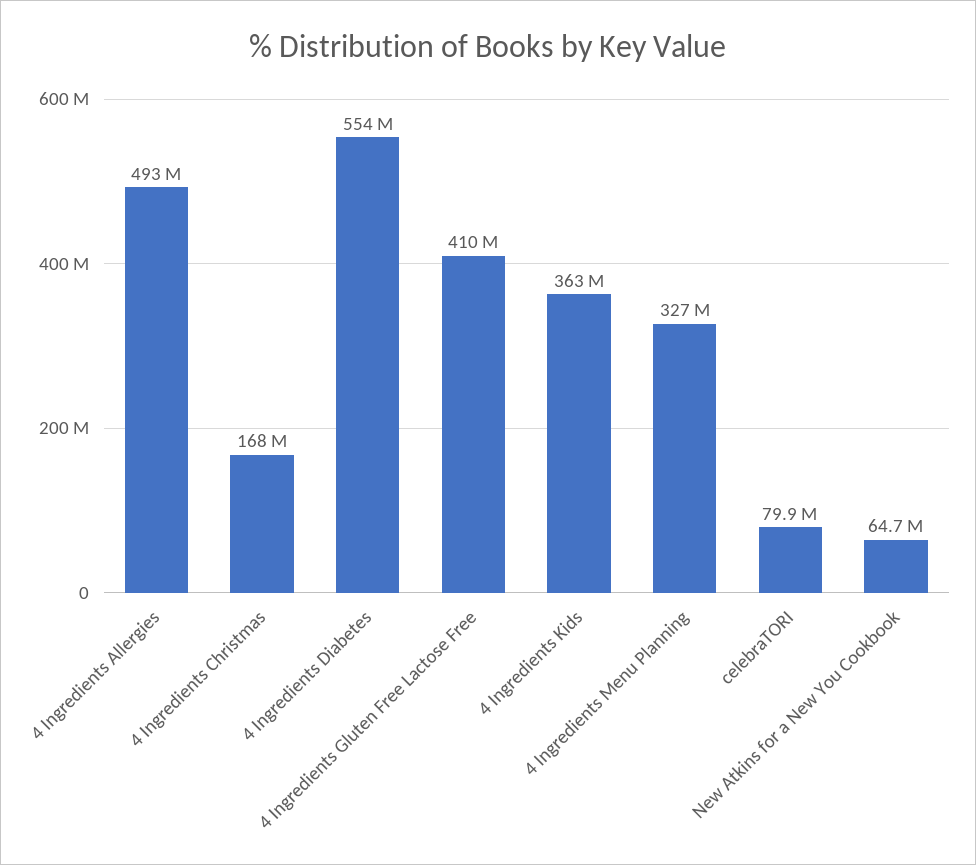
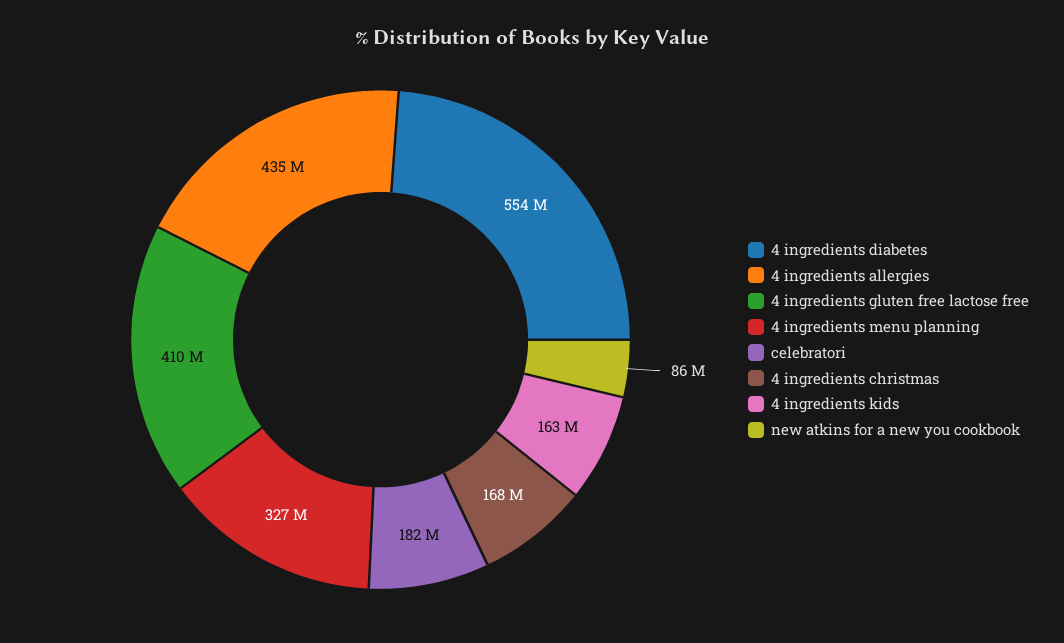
  {
-   "4 Ingredients Allergies": 493000000,
+   "4 Ingredients Allergies": 435000000,
    "4 Ingredients Christmas": 168000000,
    "4 Ingredients Diabetes": 554000000,
    "4 Ingredients Gluten Free Lactose Free": 410000000,
-   "4 Ingredients Kids": 363000000,
+   "4 Ingredients Kids": 163000000,
    "4 Ingredients Menu Planning": 327000000,
-   "celebraTORI": 79900000,
+   "celebraTORI": 182000000,
-   "New Atkins for a New You Cookbook": 64700000
+   "New Atkins for a New You Cookbook": 86000000
  }

